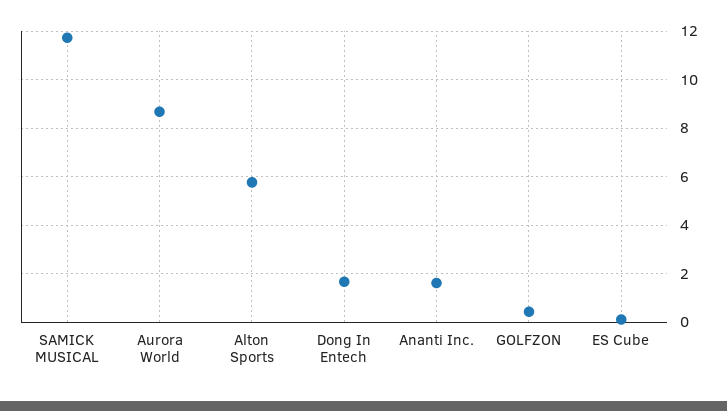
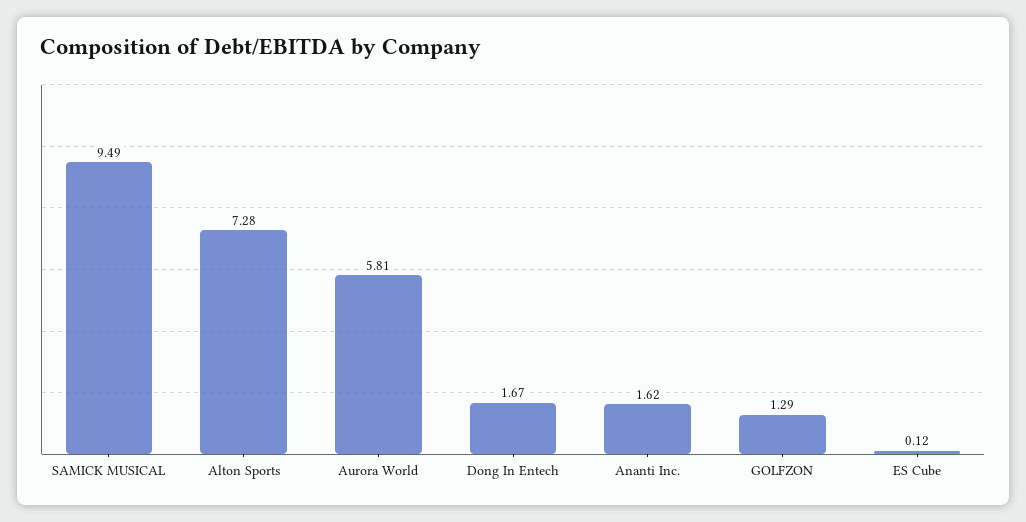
  {
-   "SAMICK MUSICAL": 11.75,
+   "SAMICK MUSICAL": 9.49,
-   "Aurora World": 8.75,
+   "Aurora World": 5.81,
-   "Alton Sports": 5.75,
+   "Alton Sports": 7.28,
    "Dong In Entech": 1.67,
    "Ananti Inc.": 1.62,
-   "GOLFZON": 0.5,
+   "GOLFZON": 1.29,
    "ES Cube": 0.12
  }

